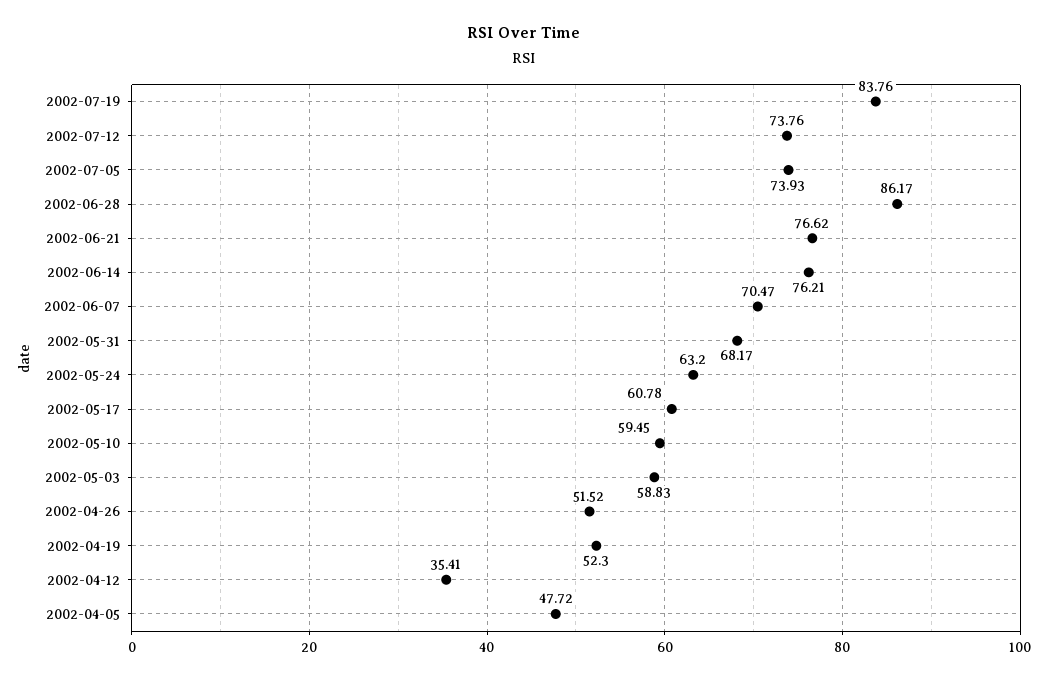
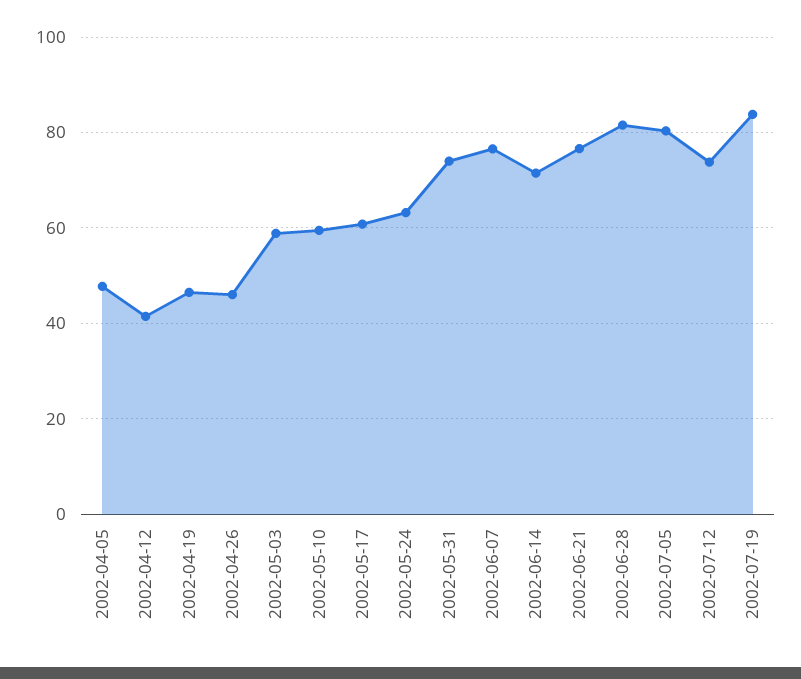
  {
    "2002-07-19": 83.76,
    "2002-07-12": 73.76,
-   "2002-07-05": 73.93,
+   "2002-07-05": 80,
-   "2002-06-28": 86.17,
+   "2002-06-28": 82,
    "2002-06-21": 76.62,
-   "2002-06-14": 76.21,
+   "2002-06-14": 72,
-   "2002-06-07": 70.47,
+   "2002-06-07": 76,
-   "2002-05-31": 68.17,
+   "2002-05-31": 74,
    "2002-05-24": 63.2,
    "2002-05-17": 60.78,
    "2002-05-10": 59.45,
    "2002-05-03": 58.83,
-   "2002-04-26": 51.52,
+   "2002-04-26": 46,
-   "2002-04-19": 52.3,
+   "2002-04-19": 46,
-   "2002-04-12": 35.41,
+   "2002-04-12": 42,
    "2002-04-05": 47.72
  }

